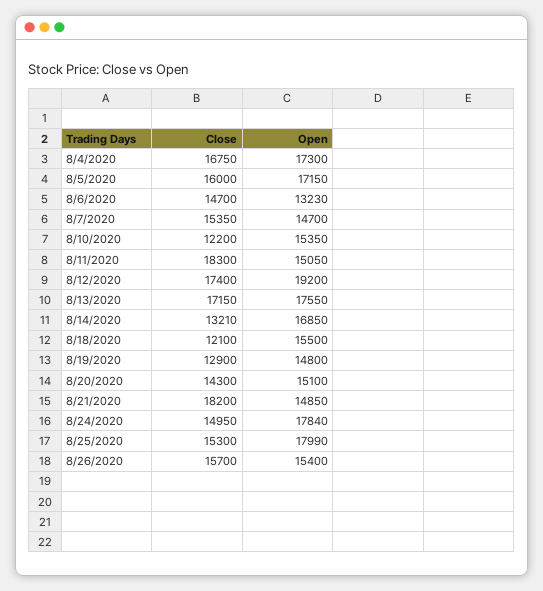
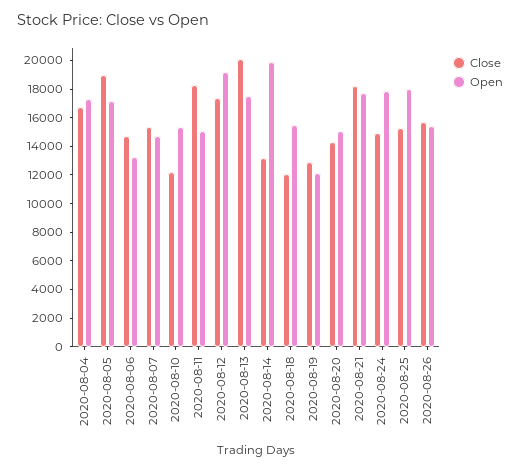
  {
    "Close": {
      "8/4/2020": 16750,
-     "8/5/2020": 16000,
+     "8/5/2020": 19000,
      "8/6/2020": 14700,
      "8/7/2020": 15350,
      "8/10/2020": 12200,
      "8/11/2020": 18300,
      "8/12/2020": 17400,
-     "8/13/2020": 17150,
+     "8/13/2020": 20000,
      "8/14/2020": 13210,
      "8/18/2020": 12100,
      "8/19/2020": 12900,
      "8/20/2020": 14300,
      "8/21/2020": 18200,
      "8/24/2020": 14950,
      "8/25/2020": 15300,
      "8/26/2020": 15700
    },
    "Open": {
      "8/4/2020": 17300,
      "8/5/2020": 17150,
      "8/6/2020": 13230,
      "8/7/2020": 14700,
      "8/10/2020": 15350,
      "8/11/2020": 15050,
      "8/12/2020": 19200,
      "8/13/2020": 17550,
-     "8/14/2020": 16850,
+     "8/14/2020": 20000,
      "8/18/2020": 15500,
-     "8/19/2020": 14800,
+     "8/19/2020": 12000,
      "8/20/2020": 15100,
-     "8/21/2020": 14850,
+     "8/21/2020": 18000,
      "8/24/2020": 17840,
      "8/25/2020": 17990,
      "8/26/2020": 15400
    }
  }

